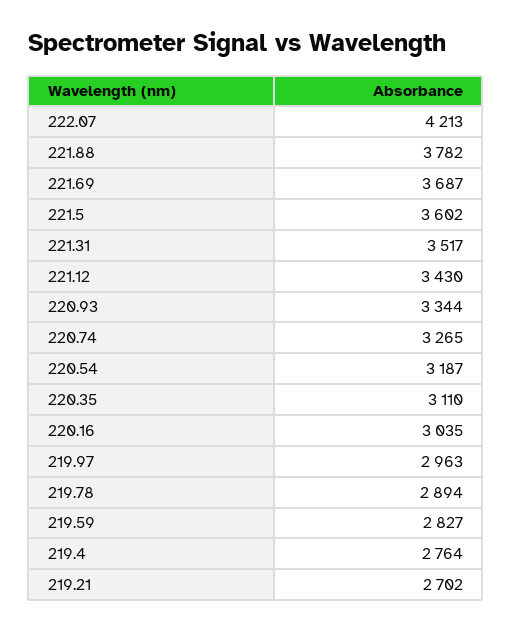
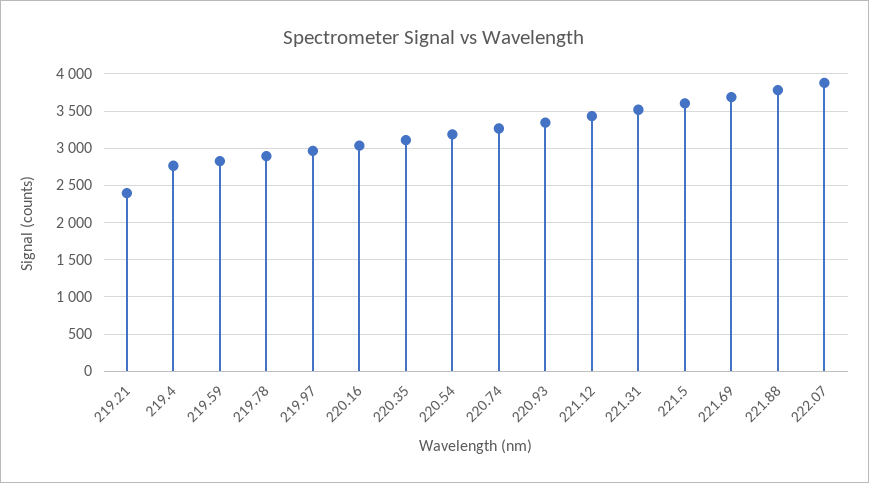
  {
-   "222.07": 4213,
+   "222.07": 3900,
    "221.88": 3782,
    "221.69": 3687,
    "221.5": 3602,
    "221.31": 3517,
    "221.12": 3430,
    "220.93": 3344,
    "220.74": 3265,
    "220.54": 3187,
    "220.35": 3110,
    "220.16": 3035,
    "219.97": 2963,
    "219.78": 2894,
    "219.59": 2827,
    "219.4": 2764,
-   "219.21": 2702
+   "219.21": 2400
  }

